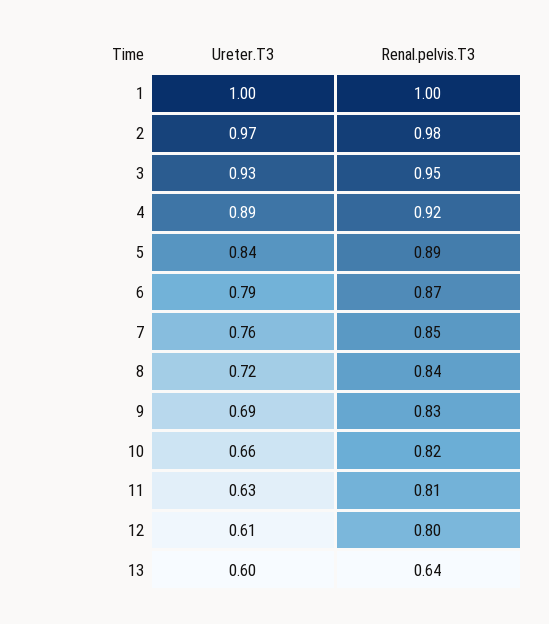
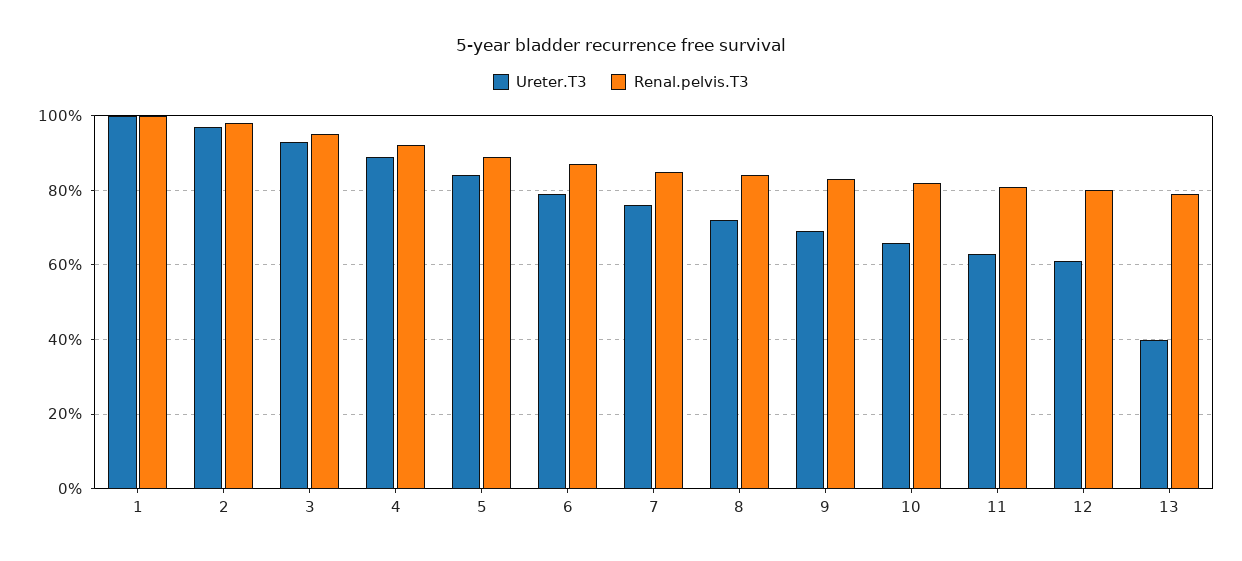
  {
    "Ureter.T3": {
      "1": 1,
      "2": 0.97,
      "3": 0.93,
      "4": 0.89,
      "5": 0.84,
      "6": 0.79,
      "7": 0.76,
      "8": 0.72,
      "9": 0.69,
      "10": 0.66,
      "11": 0.63,
      "12": 0.61,
-     "13": 0.6
+     "13": 0.4
    },
    "Renal.pelvis.T3": {
      "1": 1,
      "2": 0.98,
      "3": 0.95,
      "4": 0.92,
      "5": 0.89,
      "6": 0.87,
      "7": 0.85,
      "8": 0.84,
      "9": 0.83,
      "10": 0.82,
      "11": 0.81,
      "12": 0.8,
-     "13": 0.64
+     "13": 0.8
    }
  }

